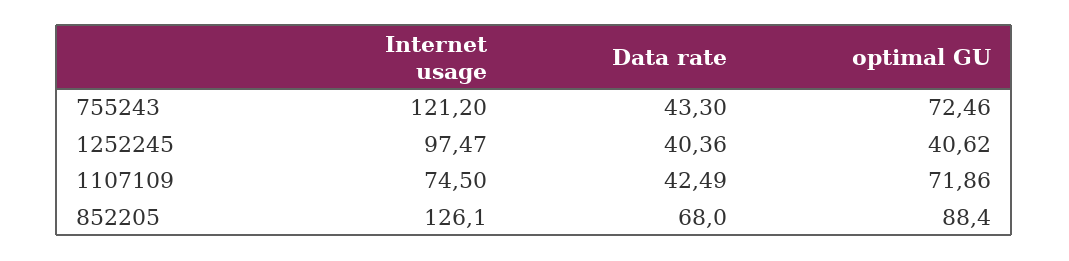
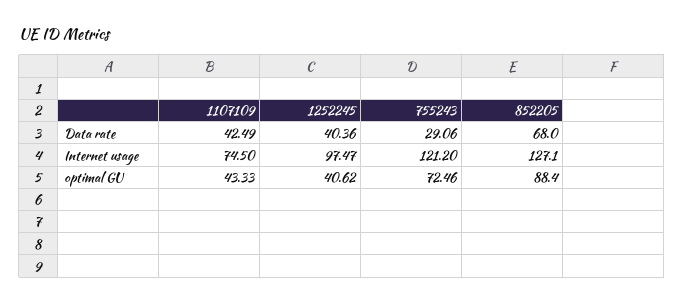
  {
    "Internet usage": {
      "755243": 121.2,
      "1252245": 97.47,
      "1107109": 74.5,
-     "852205": 126.1
+     "852205": 127.1
    },
    "Data rate": {
-     "755243": 43.3,
+     "755243": 29.06,
      "1252245": 40.36,
      "1107109": 42.49,
      "852205": 68
    },
    "optimal GU": {
      "755243": 72.46,
      "1252245": 40.62,
-     "1107109": 71.86,
+     "1107109": 43.33,
      "852205": 88.4
    }
  }

